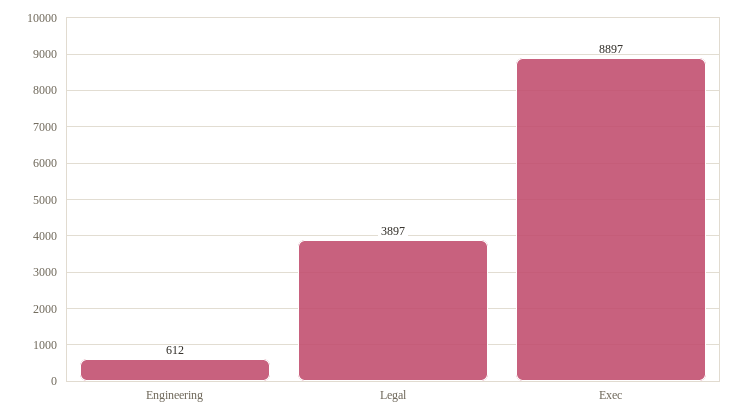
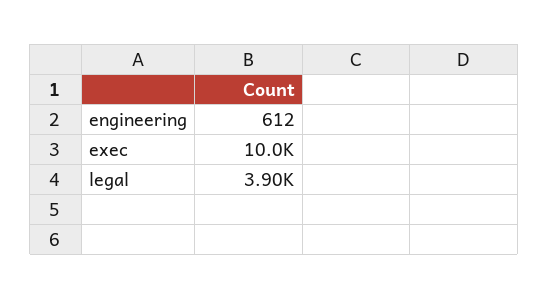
  {
    "Engineering": 612,
    "Legal": 3897,
-   "Exec": 8897
+   "Exec": 10000
  }

